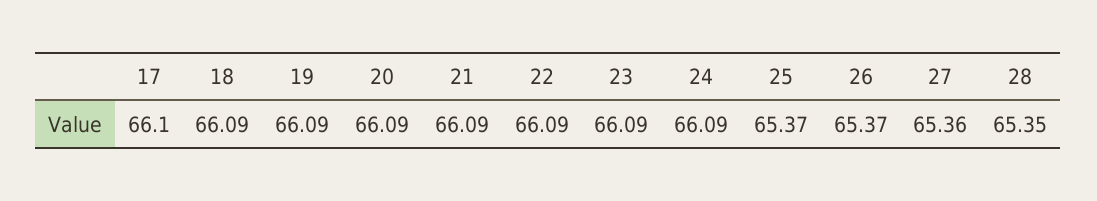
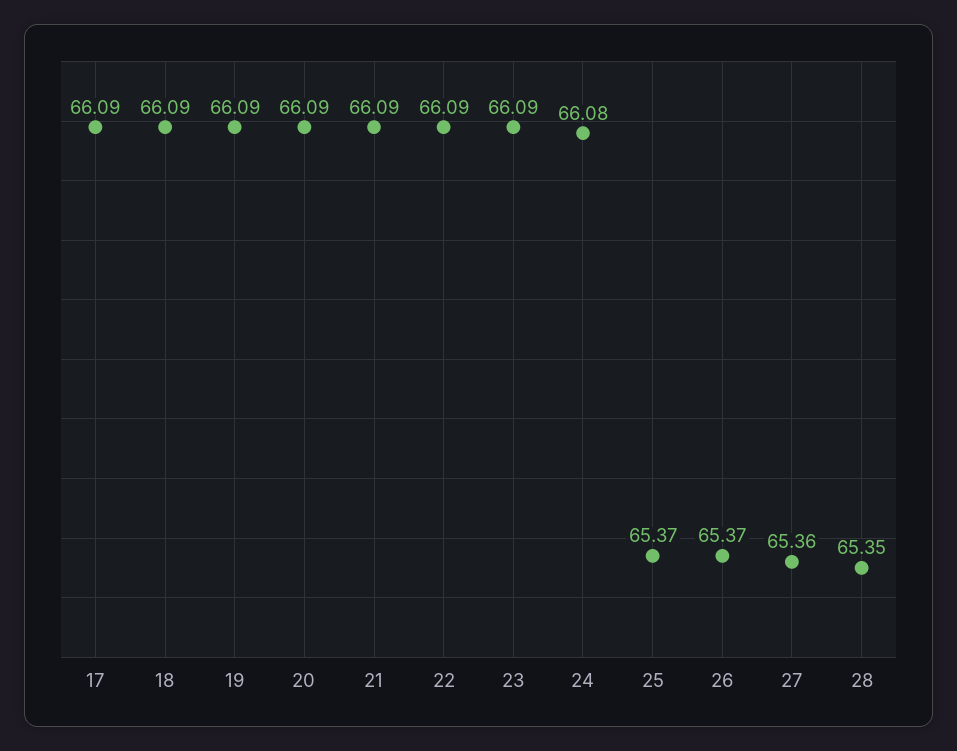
  {
-   "17": 66.1,
+   "17": 66.09,
    "18": 66.09,
    "19": 66.09,
    "20": 66.09,
    "21": 66.09,
    "22": 66.09,
    "23": 66.09,
-   "24": 66.09,
+   "24": 66.08,
    "25": 65.37,
    "26": 65.37,
    "27": 65.36,
    "28": 65.35
  }

